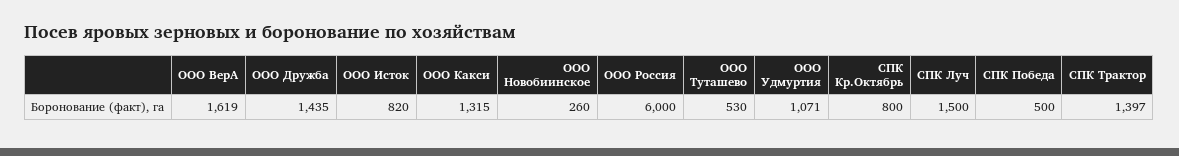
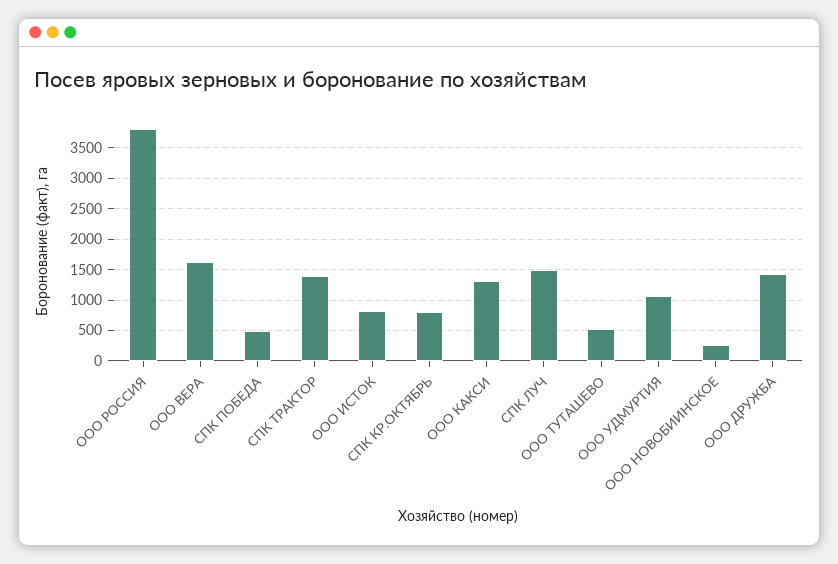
  {
    "ООО ВерА": 1619,
    "ООО Дружба": 1435,
    "ООО Исток": 820,
    "ООО Какси": 1315,
    "ООО Новобиинское": 260,
-   "ООО Россия": 6000,
+   "ООО Россия": 3800,
    "ООО Туташево": 530,
    "ООО Удмуртия": 1071,
    "СПК Кр.Октябрь": 800,
    "СПК Луч": 1500,
    "СПК Победа": 500,
    "СПК Трактор": 1397
  }

